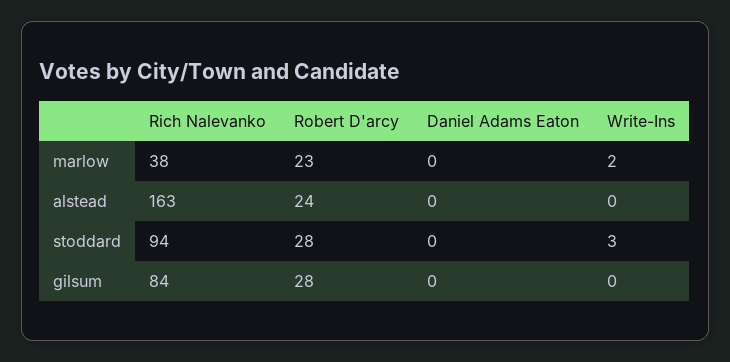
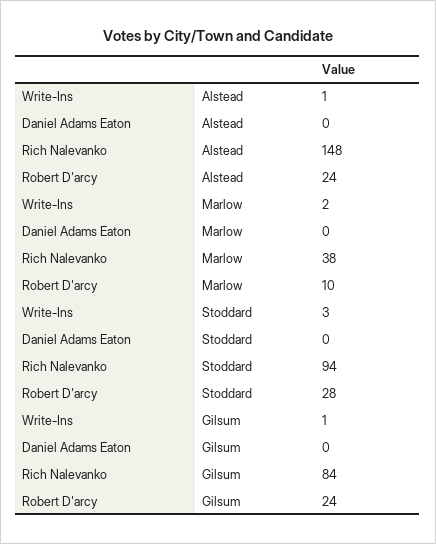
  {
    "Rich Nalevanko": {
      "marlow": 38,
-     "alstead": 163,
+     "alstead": 148,
      "stoddard": 94,
      "gilsum": 84
    },
    "Robert D'arcy": {
-     "marlow": 23,
+     "marlow": 10,
      "alstead": 24,
      "stoddard": 28,
-     "gilsum": 28
+     "gilsum": 24
    },
    "Daniel Adams Eaton": {
      "marlow": 0,
      "alstead": 0,
      "stoddard": 0,
      "gilsum": 0
    },
    "Write-Ins": {
      "marlow": 2,
-     "alstead": 0,
+     "alstead": 1,
      "stoddard": 3,
-     "gilsum": 0
+     "gilsum": 1
    }
  }

